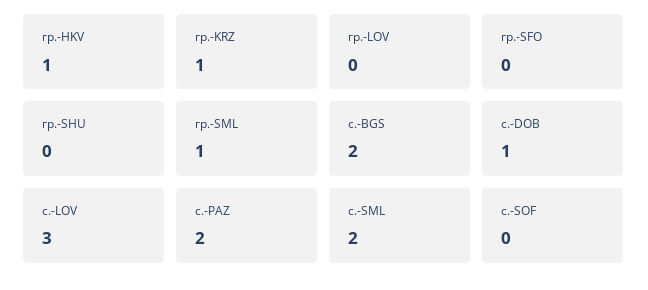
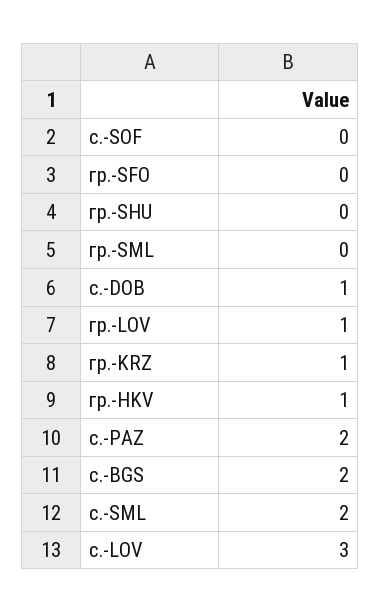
  {
    "гр.-HKV": 1,
    "гр.-KRZ": 1,
-   "гр.-LOV": 0,
+   "гр.-LOV": 1,
    "гр.-SFO": 0,
    "гр.-SHU": 0,
-   "гр.-SML": 1,
+   "гр.-SML": 0,
    "с.-BGS": 2,
    "с.-DOB": 1,
    "с.-LOV": 3,
    "с.-PAZ": 2,
    "с.-SML": 2,
    "с.-SOF": 0
  }

